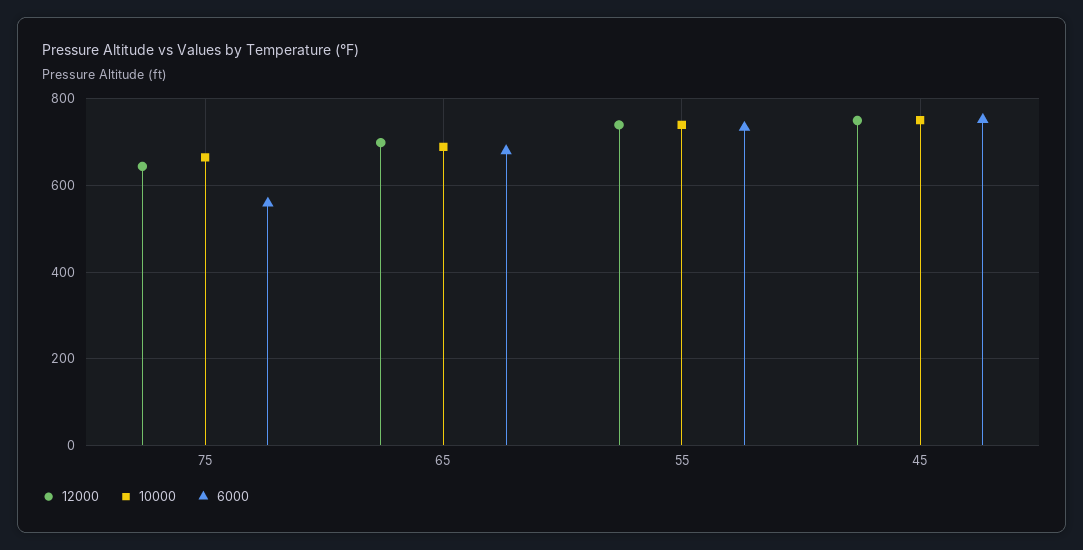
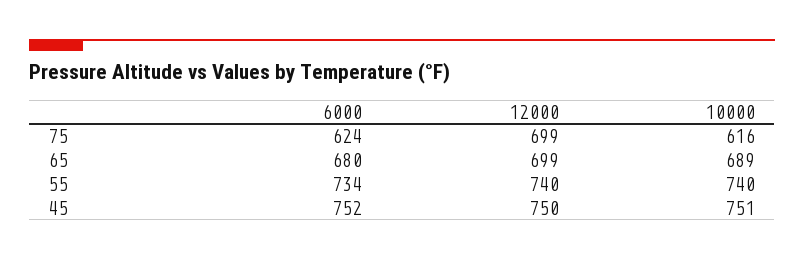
  {
    "12000": {
-     "75": 640,
+     "75": 699,
      "65": 699,
      "55": 740,
      "45": 750
    },
    "10000": {
-     "75": 660,
+     "75": 616,
      "65": 689,
      "55": 740,
      "45": 751
    },
    "6000": {
-     "75": 560,
+     "75": 624,
      "65": 680,
      "55": 734,
      "45": 752
    }
  }

